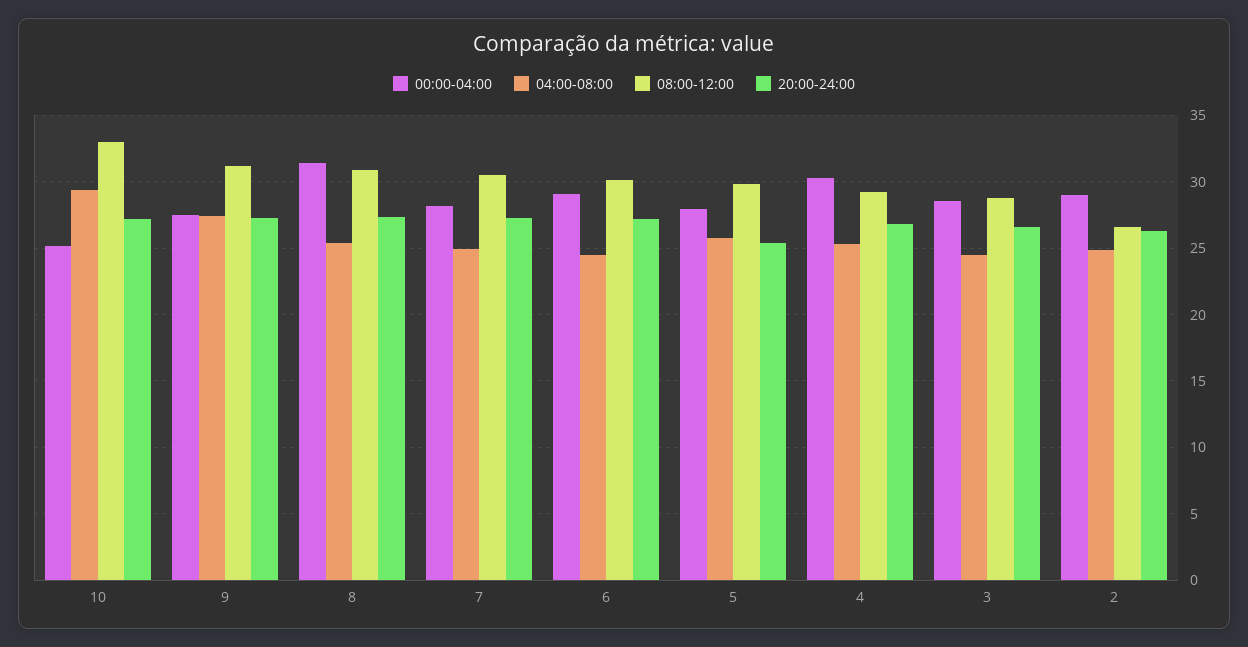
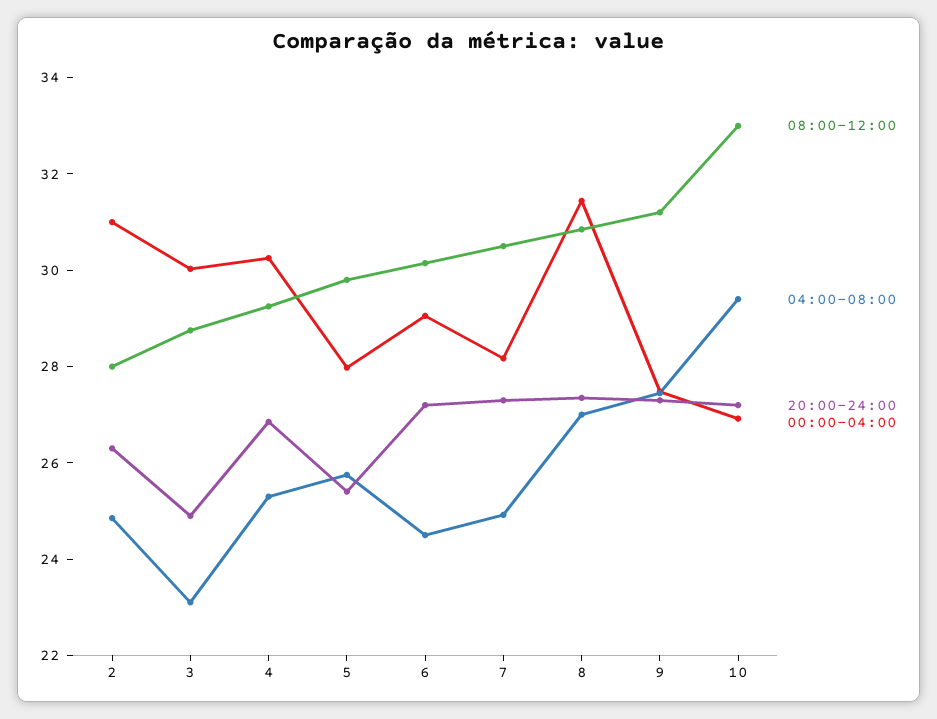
  {
    "00:00-04:00": {
-     "10": 25,
+     "10": 27,
      "9": 27.5,
      "8": 31.5,
      "7": 28,
      "6": 29,
      "5": 28,
      "4": 30.5,
-     "3": 28.5,
+     "3": 30,
-     "2": 29
+     "2": 31
    },
    "04:00-08:00": {
      "10": 29.5,
      "9": 27.5,
-     "8": 25.5,
+     "8": 27,
      "7": 25,
      "6": 24.5,
      "5": 26,
      "4": 25.5,
-     "3": 24.5,
+     "3": 23,
      "2": 25
    },
    "08:00-12:00": {
      "10": 33,
      "9": 31,
      "8": 31,
      "7": 30.5,
      "6": 30,
      "5": 30,
      "4": 29.5,
      "3": 29,
-     "2": 26.5
+     "2": 28
    },
    "20:00-24:00": {
      "10": 27,
      "9": 27.5,
      "8": 27.5,
      "7": 27.5,
      "6": 27,
      "5": 25.5,
      "4": 27,
-     "3": 26.5,
+     "3": 25,
      "2": 26.5
    }
  }

